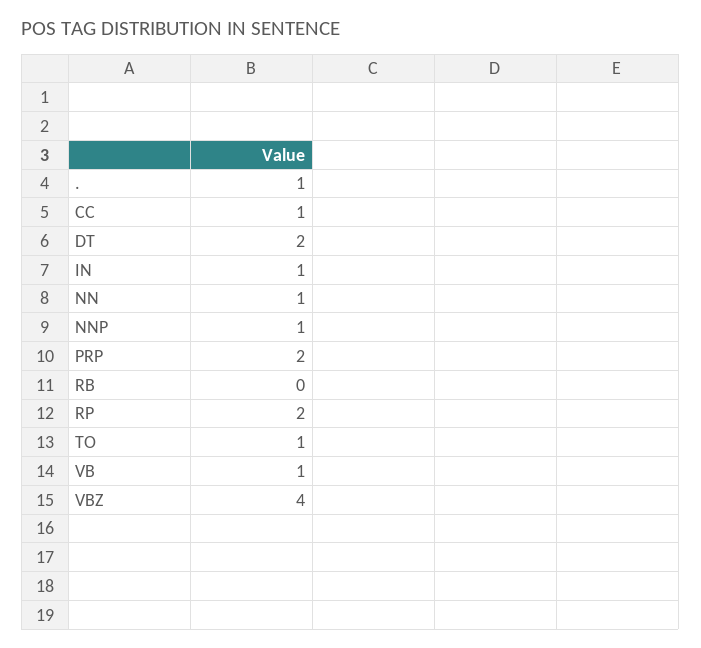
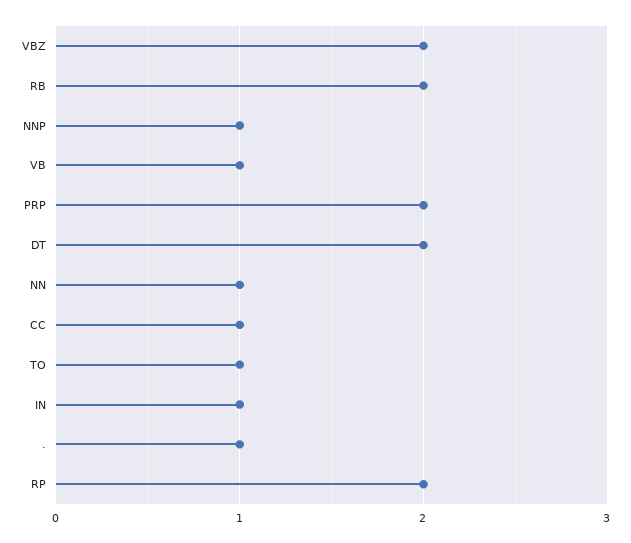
  {
    ".": 1,
    "CC": 1,
    "DT": 2,
    "IN": 1,
    "NN": 1,
    "NNP": 1,
    "PRP": 2,
-   "RB": 0,
+   "RB": 2,
    "RP": 2,
    "TO": 1,
    "VB": 1,
-   "VBZ": 4
+   "VBZ": 2
  }

